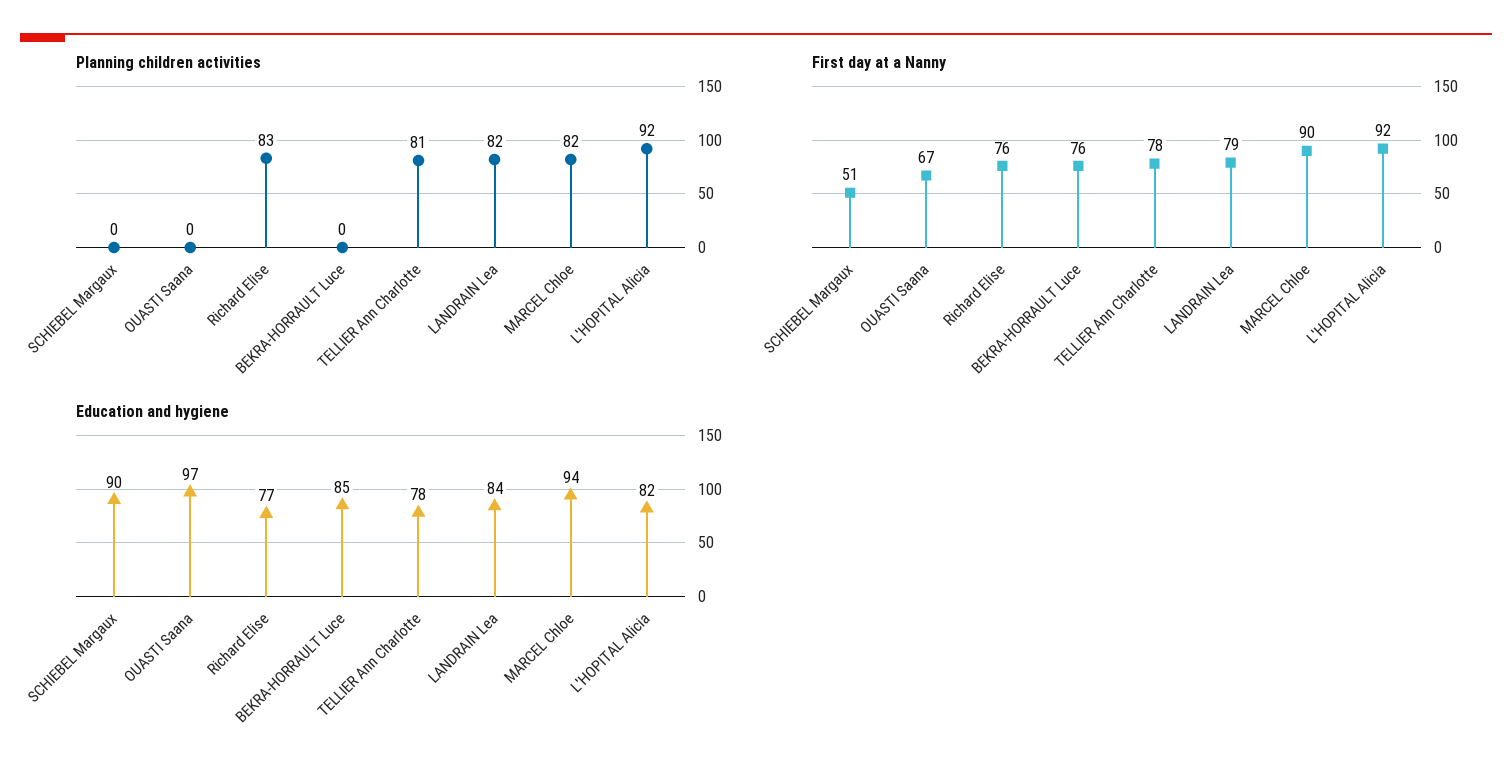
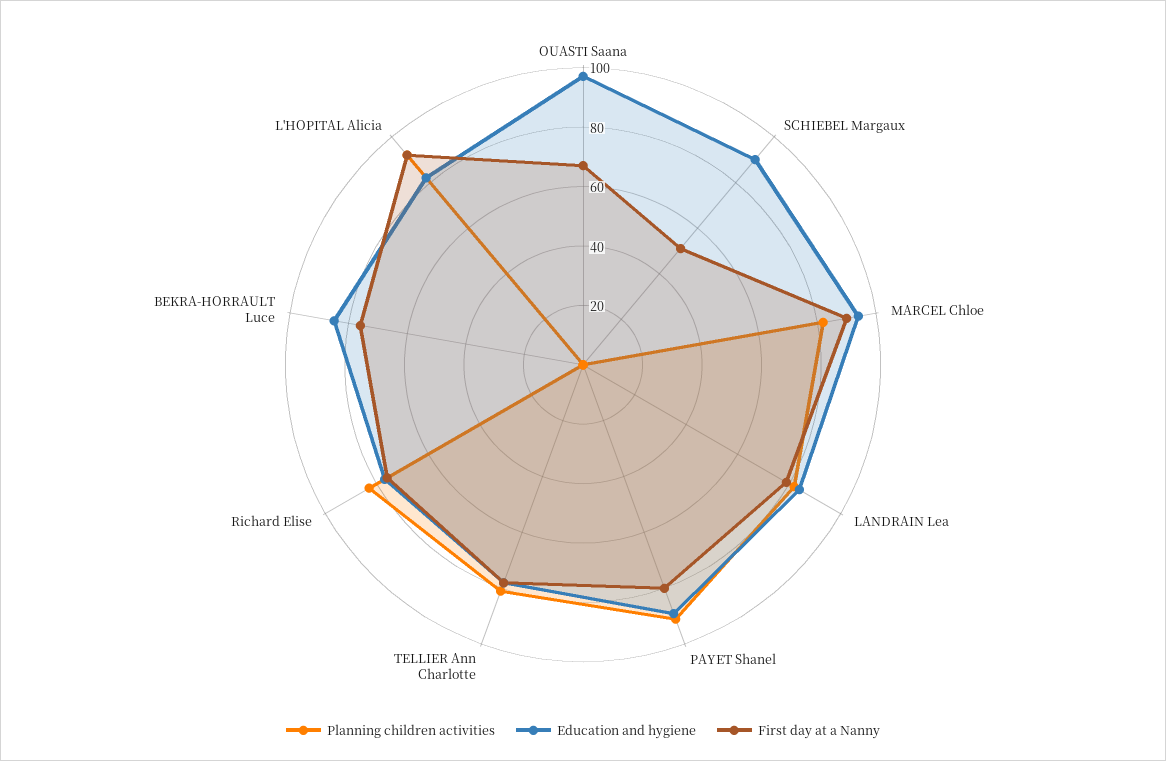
  {
    "Planning children activities": {
      "SCHIEBEL Margaux": 0,
      "OUASTI Saana": 0,
      "Richard Elise": 83,
      "BEKRA-HORRAULT Luce": 0,
      "TELLIER Ann Charlotte": 81,
      "LANDRAIN Lea": 82,
      "MARCEL Chloe": 82,
-     "L'HOPITAL Alicia": 92
+     "L'HOPITAL Alicia": 92,
+     "PAYET Shanel": 90
    },
    "First day at a Nanny": {
      "SCHIEBEL Margaux": 51,
      "OUASTI Saana": 67,
      "Richard Elise": 76,
      "BEKRA-HORRAULT Luce": 76,
      "TELLIER Ann Charlotte": 78,
      "LANDRAIN Lea": 79,
      "MARCEL Chloe": 90,
-     "L'HOPITAL Alicia": 92
+     "L'HOPITAL Alicia": 92,
+     "PAYET Shanel": 80
    },
    "Education and hygiene": {
      "SCHIEBEL Margaux": 90,
      "OUASTI Saana": 97,
      "Richard Elise": 77,
      "BEKRA-HORRAULT Luce": 85,
      "TELLIER Ann Charlotte": 78,
      "LANDRAIN Lea": 84,
      "MARCEL Chloe": 94,
-     "L'HOPITAL Alicia": 82
+     "L'HOPITAL Alicia": 82,
+     "PAYET Shanel": 90
    }
  }

